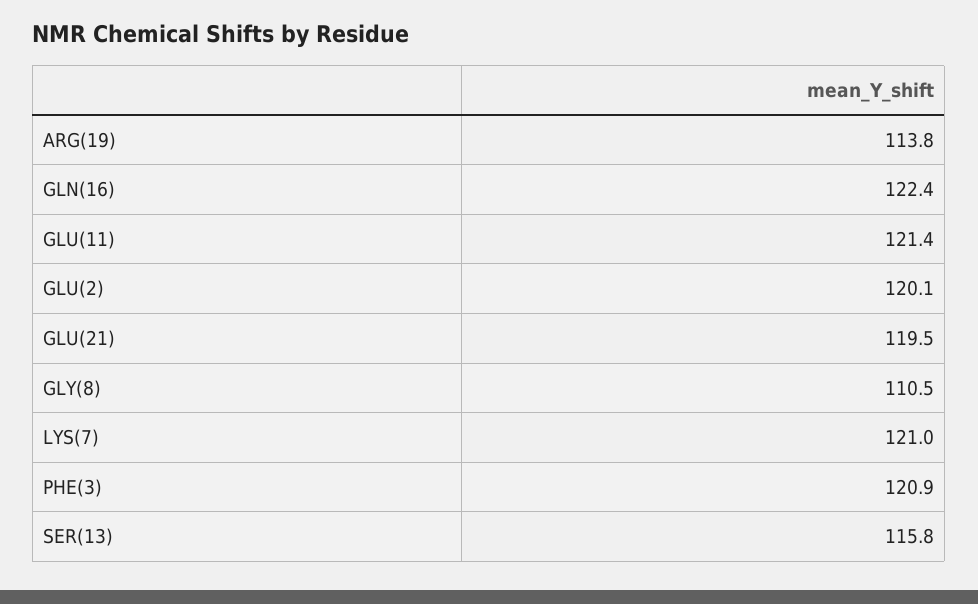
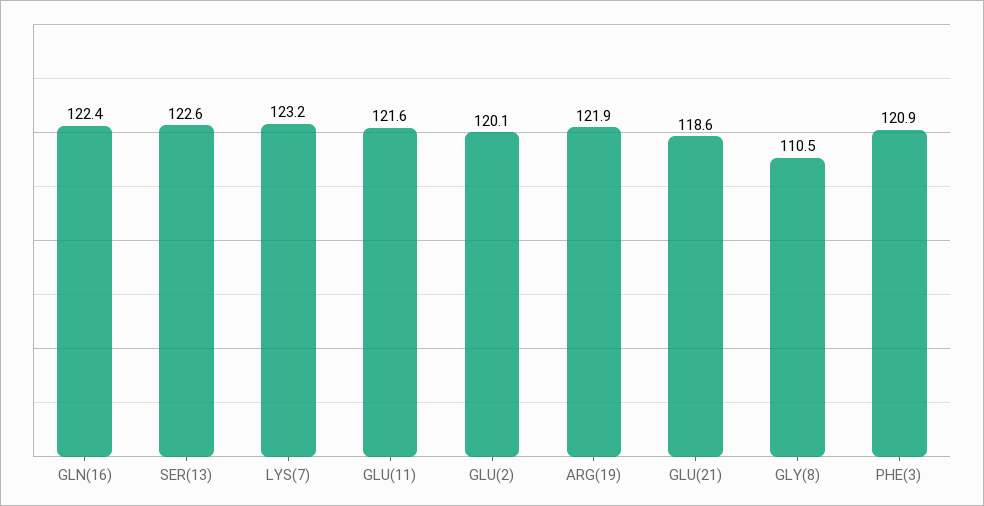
  {
-   "ARG(19)": 113.8,
+   "ARG(19)": 121.9,
    "GLN(16)": 122.4,
-   "GLU(11)": 121.4,
+   "GLU(11)": 121.6,
    "GLU(2)": 120.1,
-   "GLU(21)": 119.5,
+   "GLU(21)": 118.6,
    "GLY(8)": 110.5,
-   "LYS(7)": 121,
+   "LYS(7)": 123.2,
    "PHE(3)": 120.9,
-   "SER(13)": 115.8
+   "SER(13)": 122.6
  }

